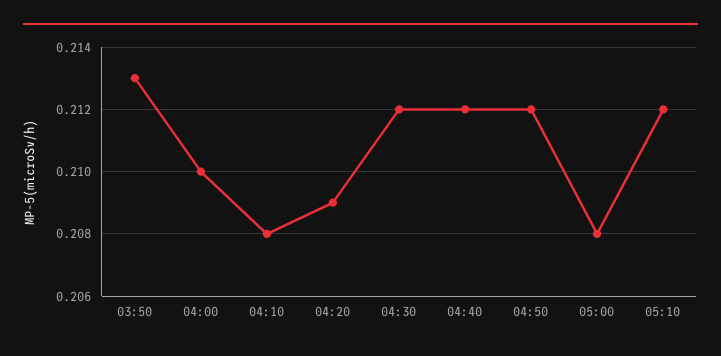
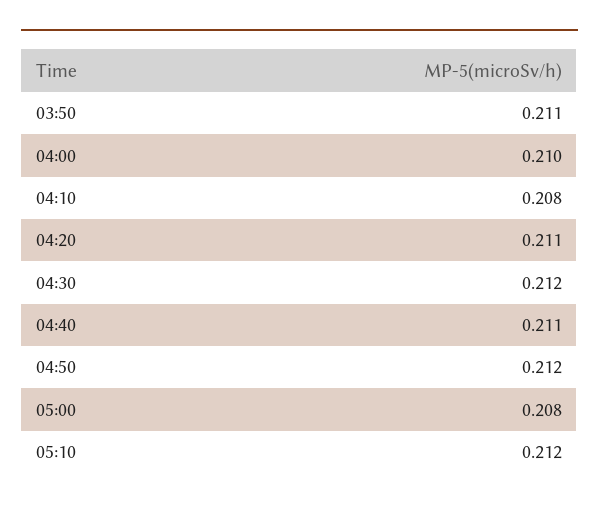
  {
-   "03:50": 0.213,
+   "03:50": 0.211,
    "04:00": 0.21,
    "04:10": 0.208,
-   "04:20": 0.209,
+   "04:20": 0.211,
    "04:30": 0.212,
-   "04:40": 0.212,
+   "04:40": 0.211,
    "04:50": 0.212,
    "05:00": 0.208,
    "05:10": 0.212
  }

